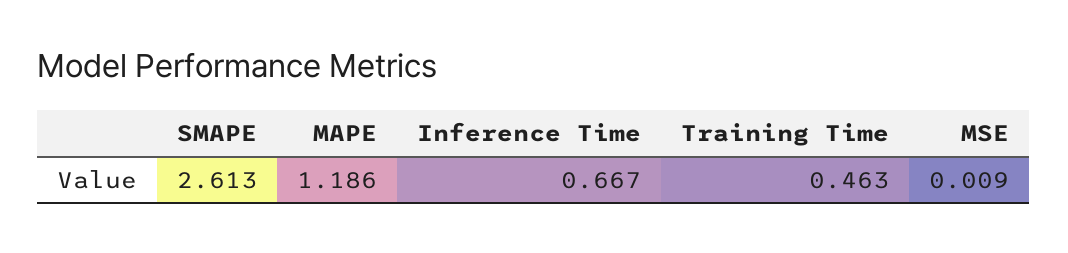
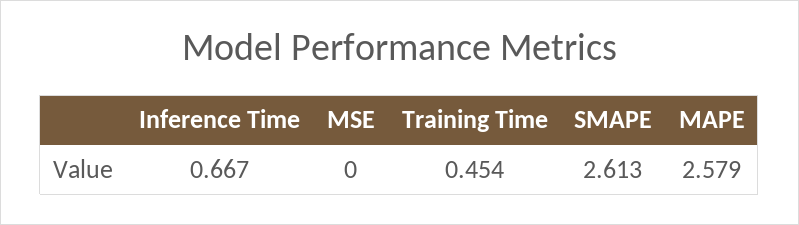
  {
    "SMAPE": 2.613,
-   "MAPE": 1.186,
+   "MAPE": 2.579,
    "Inference Time": 0.667,
-   "Training Time": 0.463,
+   "Training Time": 0.454,
-   "MSE": 0.009
+   "MSE": 0
  }

